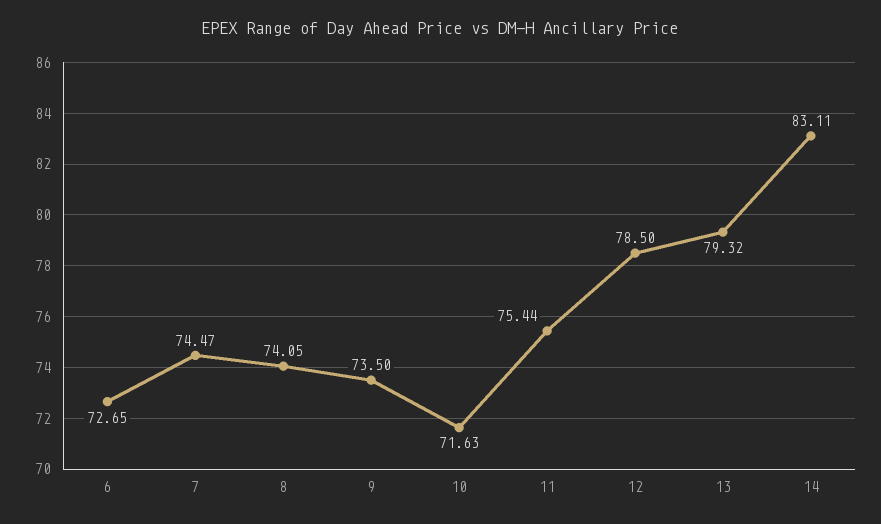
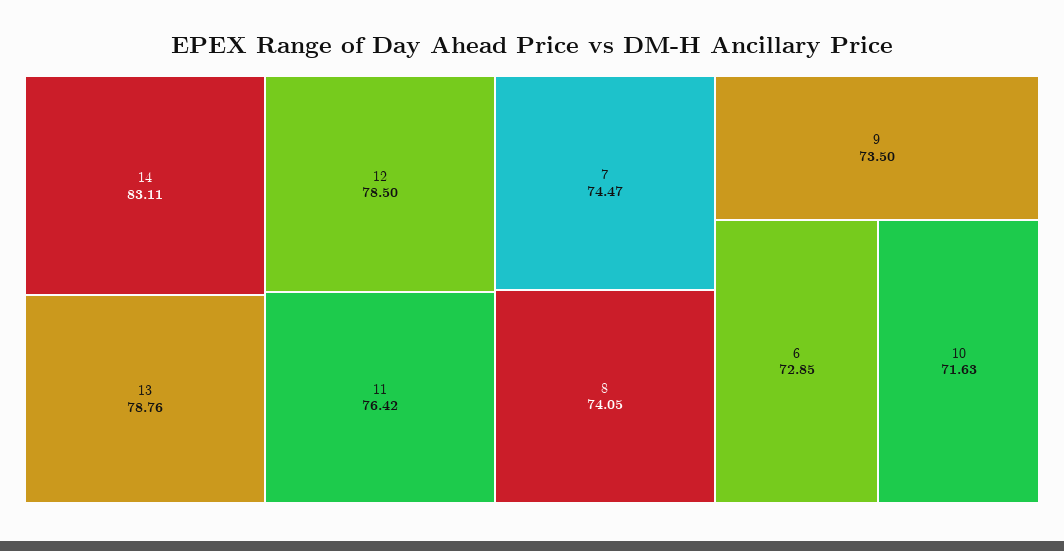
  {
-   "6": 72.65,
+   "6": 72.85,
    "7": 74.47,
    "8": 74.05,
    "9": 73.5,
    "10": 71.63,
-   "11": 75.44,
+   "11": 76.42,
    "12": 78.5,
-   "13": 79.32,
+   "13": 78.76,
    "14": 83.11
  }

